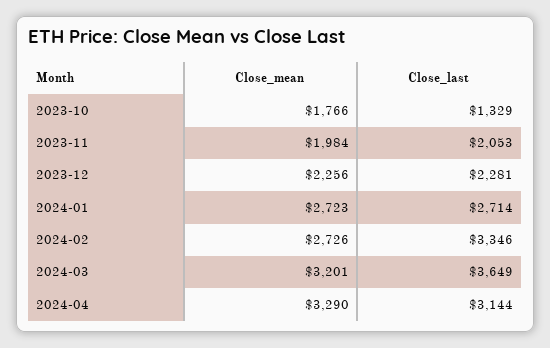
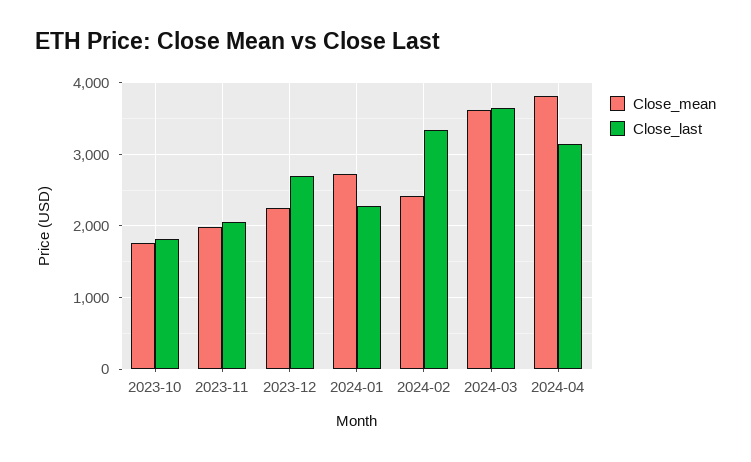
  {
    "Close_mean": {
      "2023-10": 1766,
      "2023-11": 1984,
      "2023-12": 2256,
      "2024-01": 2723,
-     "2024-02": 2726,
+     "2024-02": 2400,
-     "2024-03": 3201,
+     "2024-03": 3600,
-     "2024-04": 3290
+     "2024-04": 3800
    },
    "Close_last": {
-     "2023-10": 1329,
+     "2023-10": 1800,
      "2023-11": 2053,
-     "2023-12": 2281,
+     "2023-12": 2700,
-     "2024-01": 2714,
+     "2024-01": 2300,
      "2024-02": 3346,
      "2024-03": 3649,
      "2024-04": 3144
    }
  }

